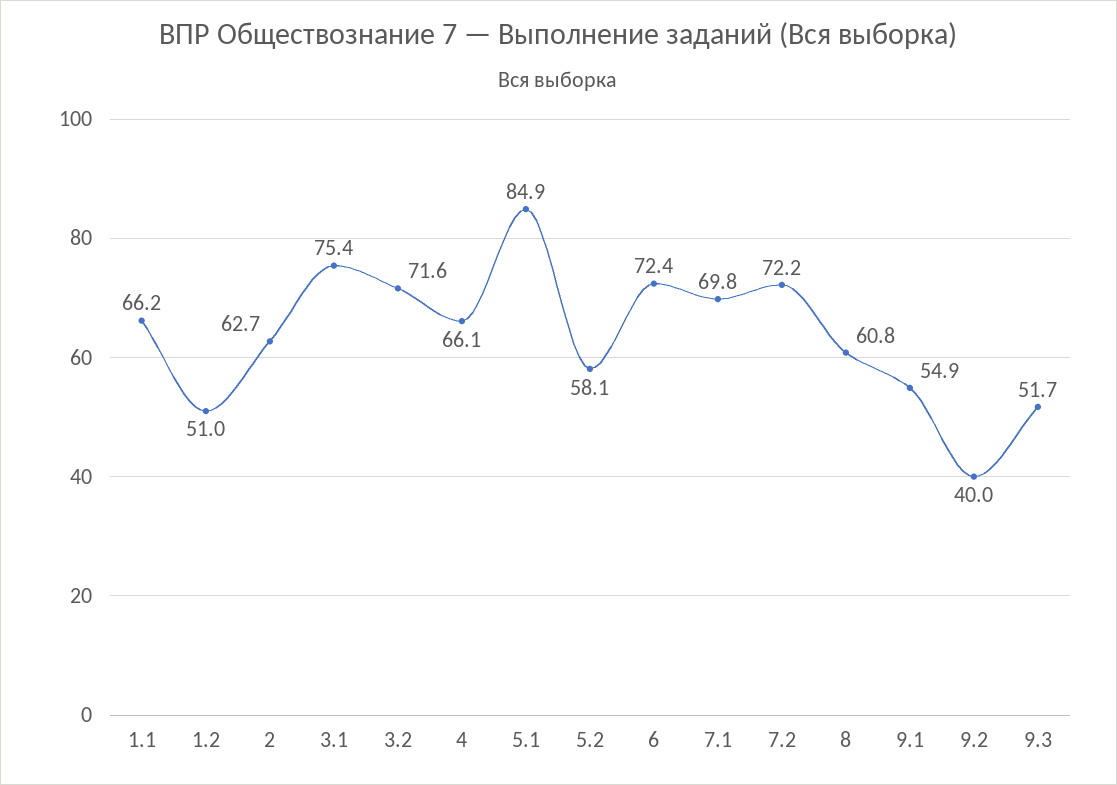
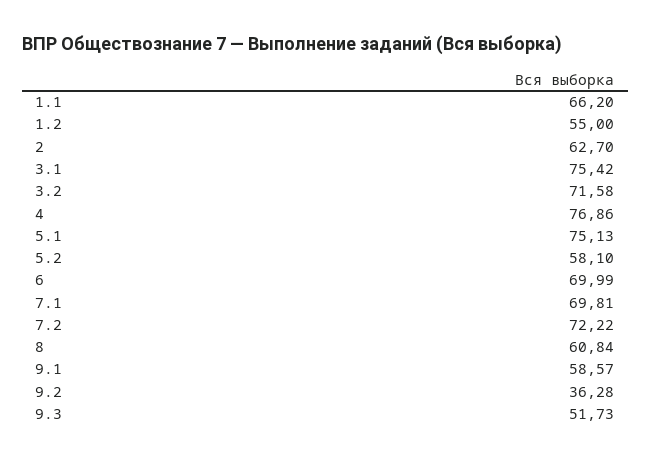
  {
    "1.1": 66.2,
-   "1.2": 51,
+   "1.2": 55,
    "2": 62.7,
    "3.1": 75.42,
    "3.2": 71.58,
-   "4": 66.1,
+   "4": 76.86,
-   "5.1": 84.9,
+   "5.1": 75.13,
    "5.2": 58.1,
-   "6": 72.4,
+   "6": 69.99,
    "7.1": 69.81,
    "7.2": 72.22,
    "8": 60.84,
-   "9.1": 54.9,
+   "9.1": 58.57,
-   "9.2": 40,
+   "9.2": 36.28,
    "9.3": 51.73
  }

